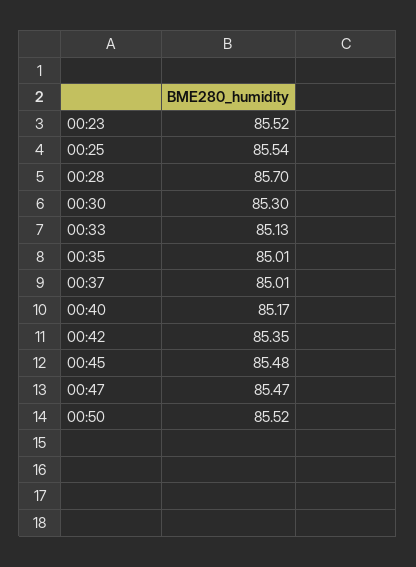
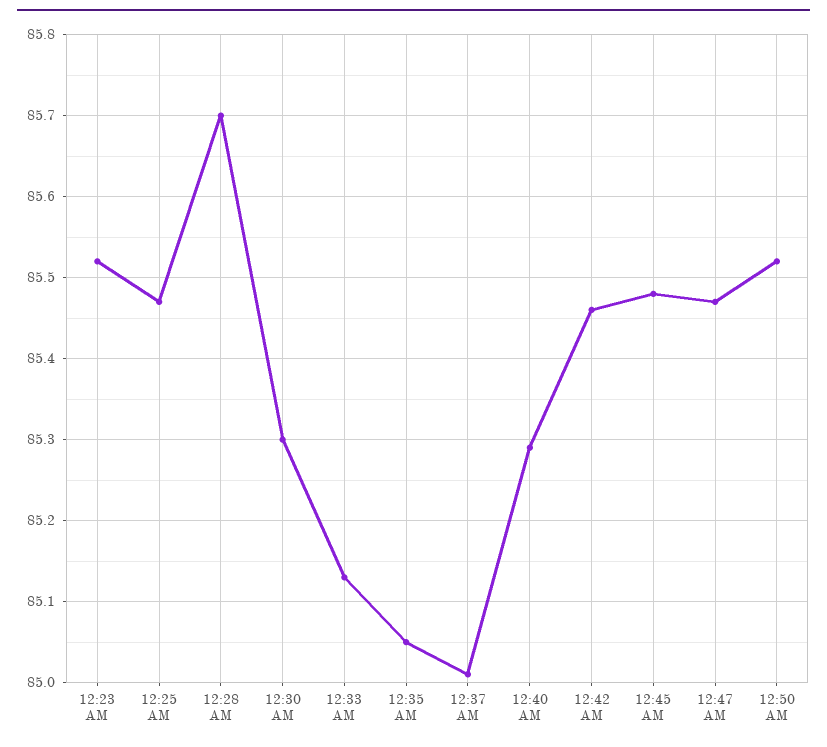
  {
    "00:23": 85.52,
-   "00:25": 85.54,
+   "00:25": 85.47,
    "00:28": 85.7,
    "00:30": 85.3,
    "00:33": 85.13,
-   "00:35": 85.01,
+   "00:35": 85.05,
    "00:37": 85.01,
-   "00:40": 85.17,
+   "00:40": 85.29,
-   "00:42": 85.35,
+   "00:42": 85.46,
    "00:45": 85.48,
    "00:47": 85.47,
    "00:50": 85.52
  }

